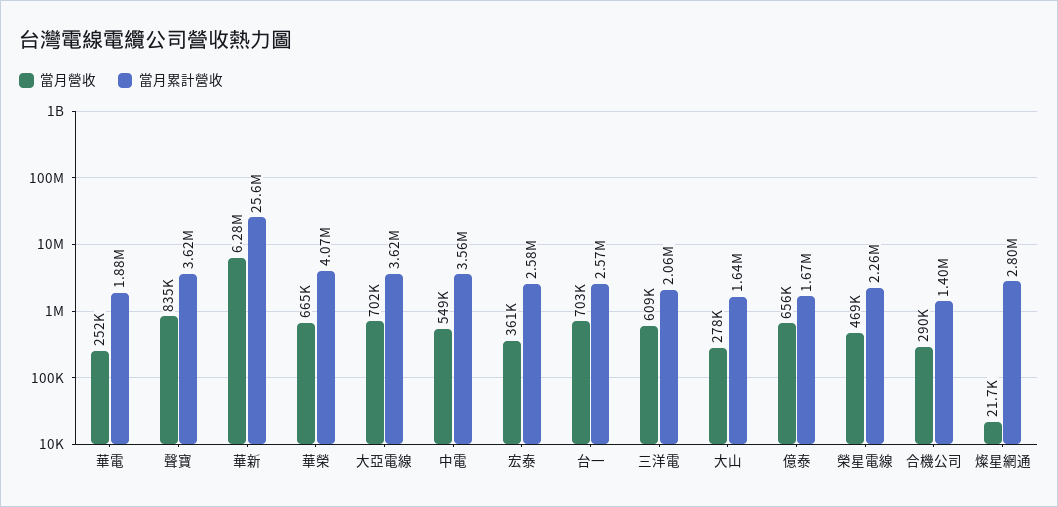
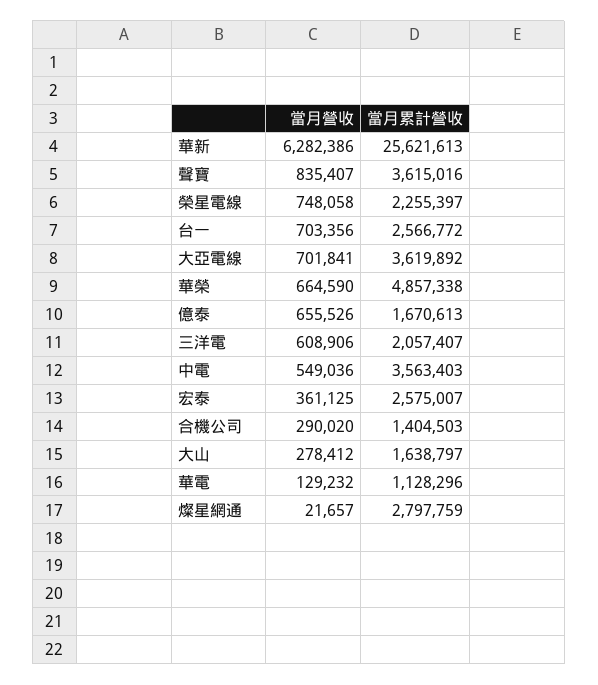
  {
    "當月營收": {
-     "華電": 252000,
+     "華電": 129232,
      "聲寶": 835407,
      "華新": 6282386,
      "華榮": 664590,
      "大亞電線": 701841,
      "中電": 549036,
      "宏泰": 361125,
      "台一": 703356,
      "三洋電": 608906,
      "大山": 278412,
      "億泰": 655526,
-     "榮星電線": 469000,
+     "榮星電線": 748058,
      "合機公司": 290020,
      "燦星網通": 21657
    },
    "當月累計營收": {
-     "華電": 1880000,
+     "華電": 1128296,
      "聲寶": 3615016,
      "華新": 25621613,
-     "華榮": 4070000,
+     "華榮": 4857338,
      "大亞電線": 3619892,
      "中電": 3563403,
      "宏泰": 2575007,
      "台一": 2566772,
      "三洋電": 2057407,
      "大山": 1638797,
      "億泰": 1670613,
      "榮星電線": 2255397,
      "合機公司": 1404503,
      "燦星網通": 2797759
    }
  }

